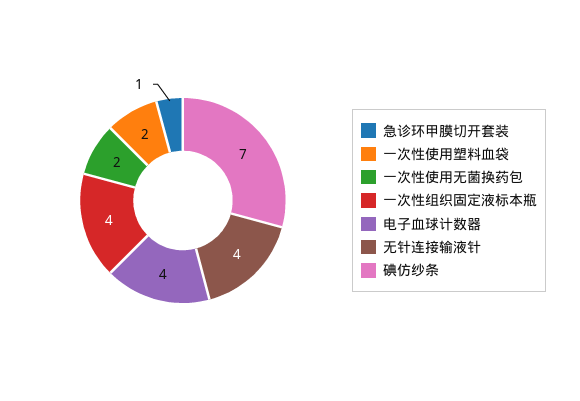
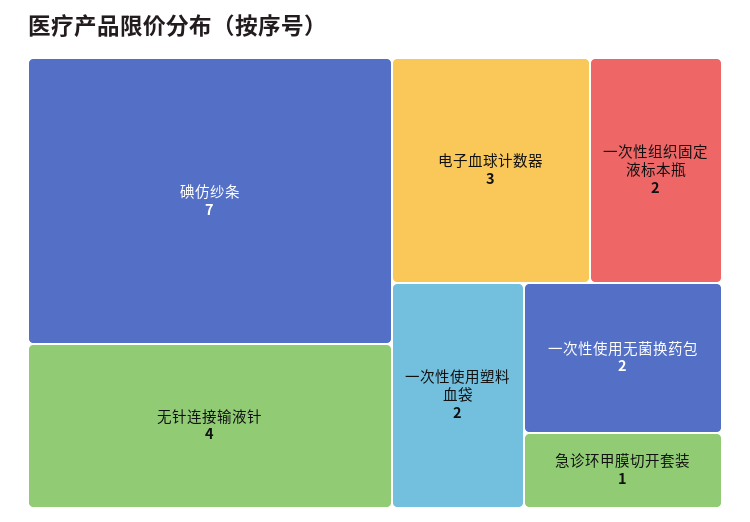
  {
    "急诊环甲膜切开套装": 1,
    "一次性使用塑料血袋": 2,
    "一次性使用无菌换药包": 2,
-   "一次性组织固定液标本瓶": 4,
+   "一次性组织固定液标本瓶": 2,
-   "电子血球计数器": 4,
+   "电子血球计数器": 3,
    "无针连接输液针": 4,
    "碘仿纱条": 7
  }

